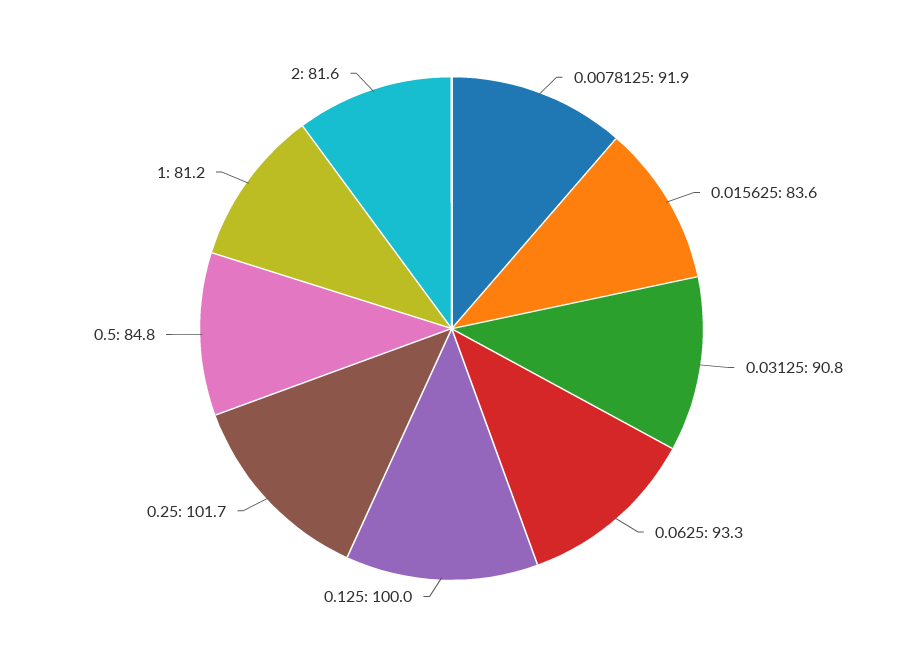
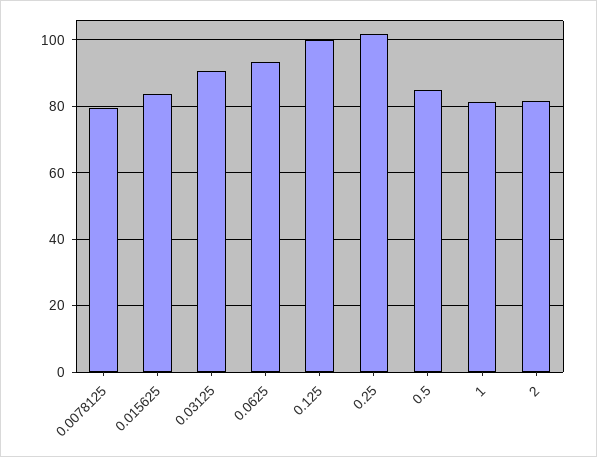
  {
-   "0.0078125": 91.9,
+   "0.0078125": 80,
    "0.015625": 83.6,
    "0.03125": 90.8,
    "0.0625": 93.3,
    "0.125": 100,
    "0.25": 101.7,
    "0.5": 84.8,
    "1": 81.2,
    "2": 81.6
  }

